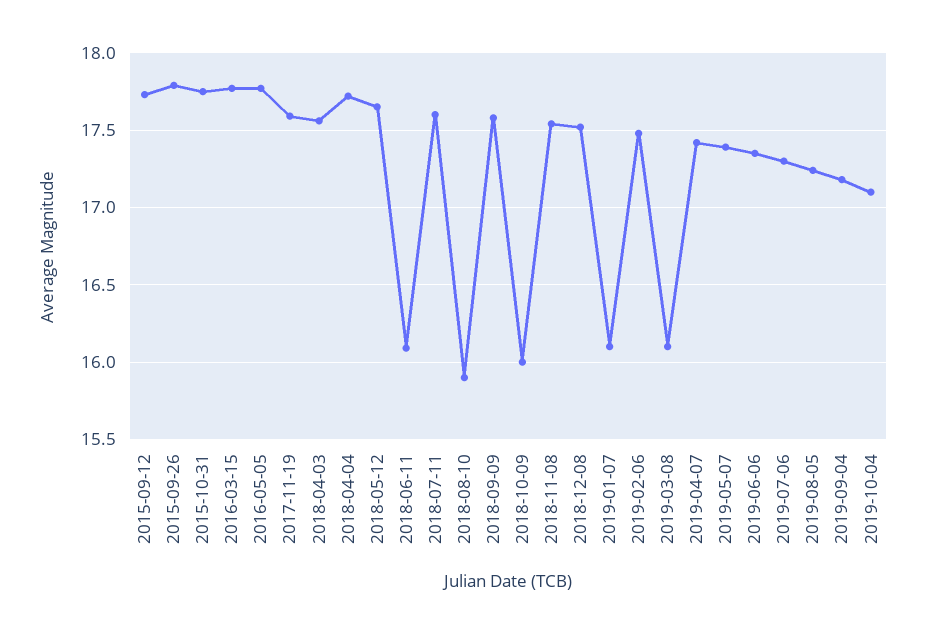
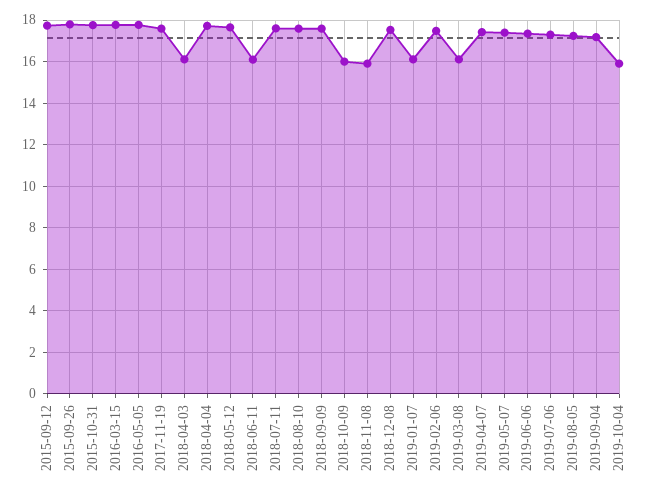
  {
    "2015-09-12": 17.75,
    "2015-09-26": 17.8,
    "2015-10-31": 17.75,
    "2016-03-15": 17.75,
    "2016-05-05": 17.75,
    "2017-11-19": 17.6,
-   "2018-04-03": 17.55,
+   "2018-04-03": 16,
    "2018-04-04": 17.7,
    "2018-05-12": 17.65,
    "2018-06-11": 16.1,
    "2018-07-11": 17.6,
-   "2018-08-10": 15.9,
+   "2018-08-10": 17.5,
    "2018-09-09": 17.6,
    "2018-10-09": 16,
-   "2018-11-08": 17.55,
+   "2018-11-08": 16,
    "2018-12-08": 17.5,
    "2019-01-07": 16.1,
    "2019-02-06": 17.5,
    "2019-03-08": 16.1,
    "2019-04-07": 17.4,
    "2019-05-07": 17.4,
    "2019-06-06": 17.35,
    "2019-07-06": 17.3,
    "2019-08-05": 17.25,
    "2019-09-04": 17.2,
-   "2019-10-04": 17.1
+   "2019-10-04": 16
  }

